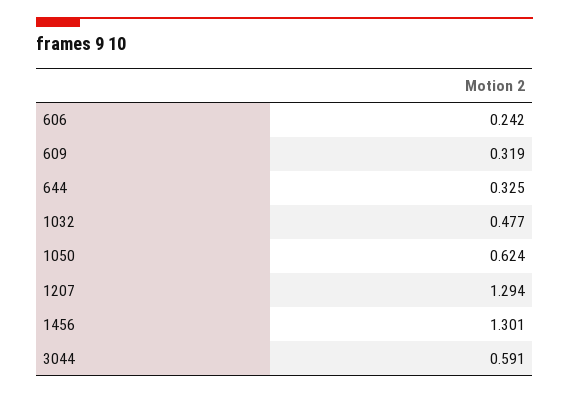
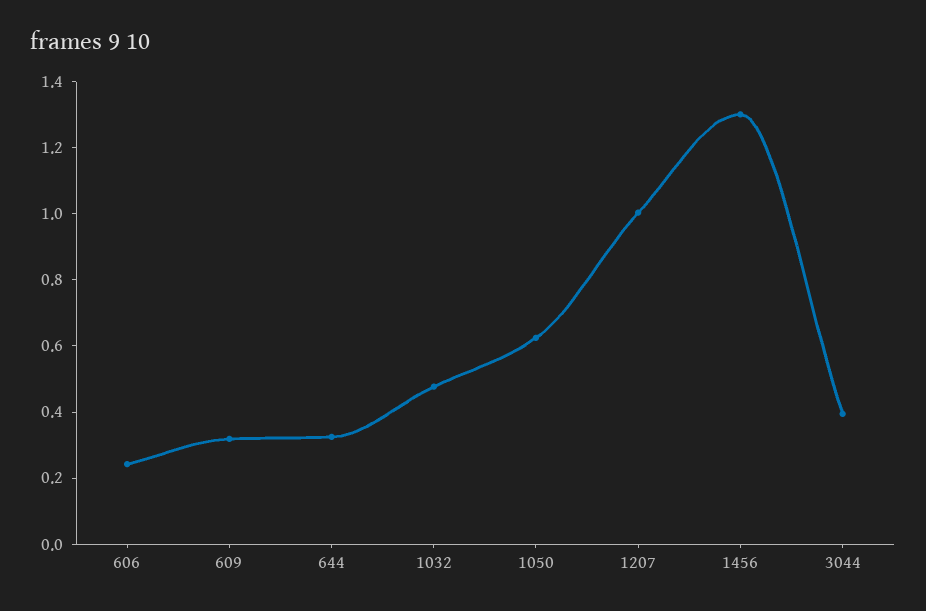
  {
    "606": 0.242,
    "609": 0.319,
    "644": 0.325,
    "1032": 0.477,
    "1050": 0.624,
-   "1207": 1.294,
+   "1207": 1,
    "1456": 1.301,
-   "3044": 0.591
+   "3044": 0.4
  }

